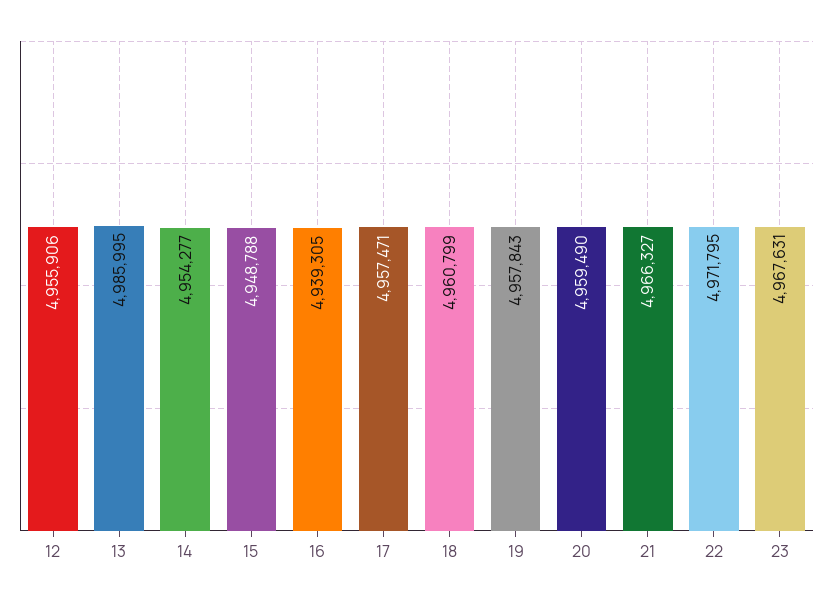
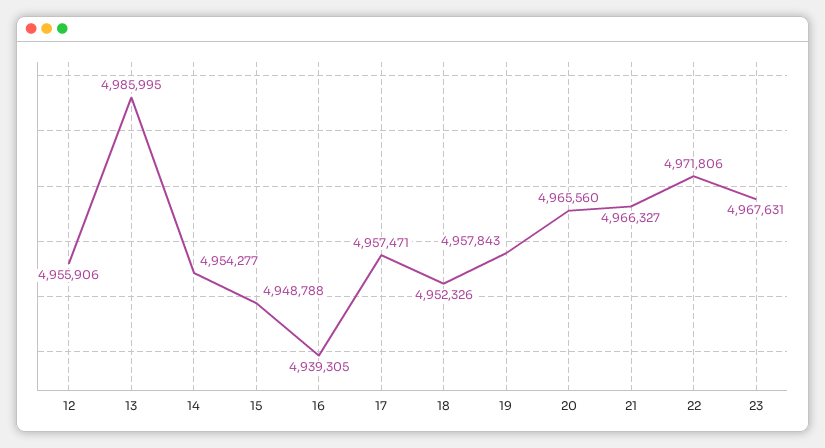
  {
    "12": 4955906,
    "13": 4985995,
    "14": 4954277,
    "15": 4948788,
    "16": 4939305,
    "17": 4957471,
-   "18": 4960799,
+   "18": 4952326,
    "19": 4957843,
-   "20": 4959490,
+   "20": 4965560,
    "21": 4966327,
-   "22": 4971795,
+   "22": 4971806,
    "23": 4967631
  }

